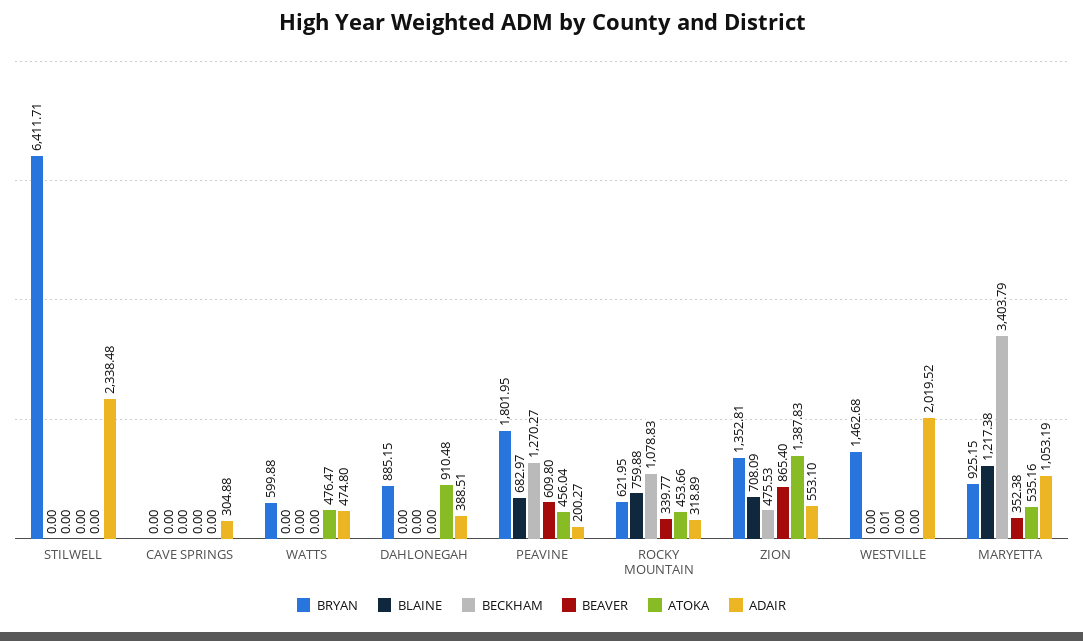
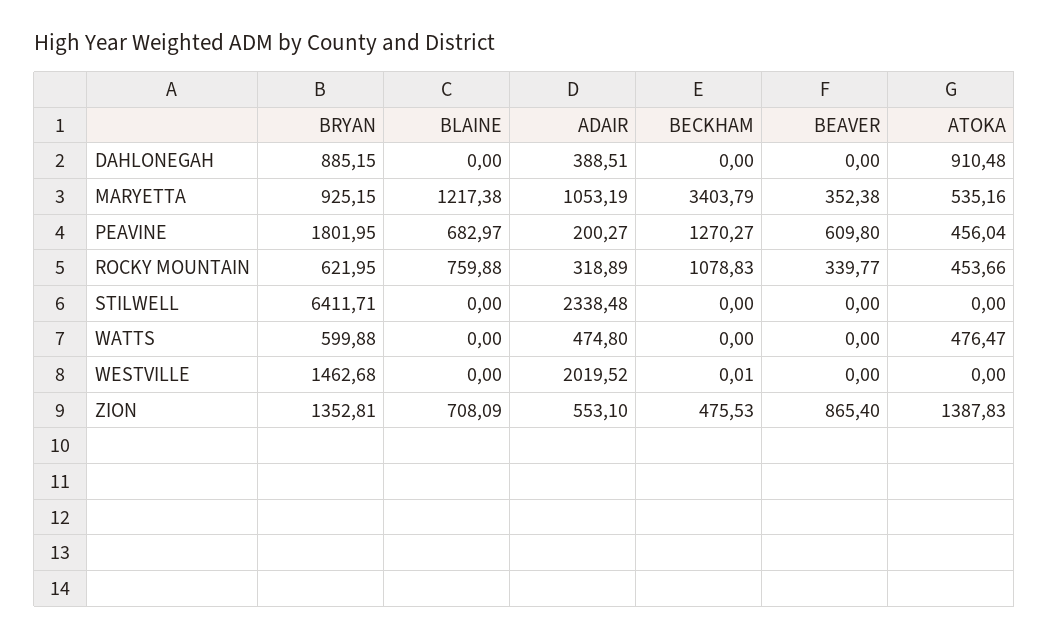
  {
    "BRYAN": {
      "STILWELL": 6411.71,
-     "CAVE SPRINGS": 0,
      "WATTS": 599.88,
      "DAHLONEGAH": 885.15,
      "PEAVINE": 1801.95,
      "ROCKY MOUNTAIN": 621.95,
      "ZION": 1352.81,
      "WESTVILLE": 1462.68,
      "MARYETTA": 925.15
    },
    "BLAINE": {
      "STILWELL": 0,
-     "CAVE SPRINGS": 0,
      "WATTS": 0,
      "DAHLONEGAH": 0,
      "PEAVINE": 682.97,
      "ROCKY MOUNTAIN": 759.88,
      "ZION": 708.09,
      "WESTVILLE": 0,
      "MARYETTA": 1217.38
    },
    "BECKHAM": {
      "STILWELL": 0,
-     "CAVE SPRINGS": 0,
      "WATTS": 0,
      "DAHLONEGAH": 0,
      "PEAVINE": 1270.27,
      "ROCKY MOUNTAIN": 1078.83,
      "ZION": 475.53,
      "WESTVILLE": 0.01,
      "MARYETTA": 3403.79
    },
    "BEAVER": {
      "STILWELL": 0,
-     "CAVE SPRINGS": 0,
      "WATTS": 0,
      "DAHLONEGAH": 0,
      "PEAVINE": 609.8,
      "ROCKY MOUNTAIN": 339.77,
      "ZION": 865.4,
      "WESTVILLE": 0,
      "MARYETTA": 352.38
    },
    "ATOKA": {
      "STILWELL": 0,
-     "CAVE SPRINGS": 0,
      "WATTS": 476.47,
      "DAHLONEGAH": 910.48,
      "PEAVINE": 456.04,
      "ROCKY MOUNTAIN": 453.66,
      "ZION": 1387.83,
      "WESTVILLE": 0,
      "MARYETTA": 535.16
    },
    "ADAIR": {
      "STILWELL": 2338.48,
-     "CAVE SPRINGS": 304.88,
      "WATTS": 474.8,
      "DAHLONEGAH": 388.51,
      "PEAVINE": 200.27,
      "ROCKY MOUNTAIN": 318.89,
      "ZION": 553.1,
      "WESTVILLE": 2019.52,
      "MARYETTA": 1053.19
    }
  }

